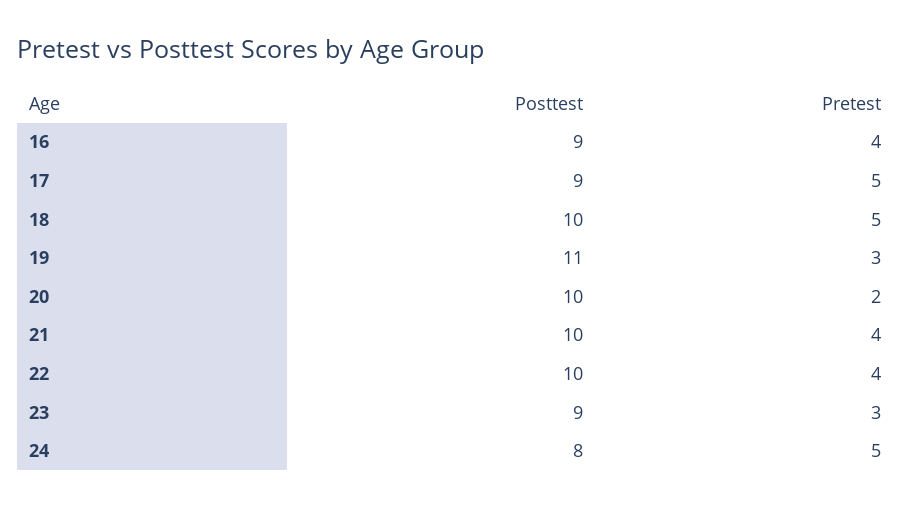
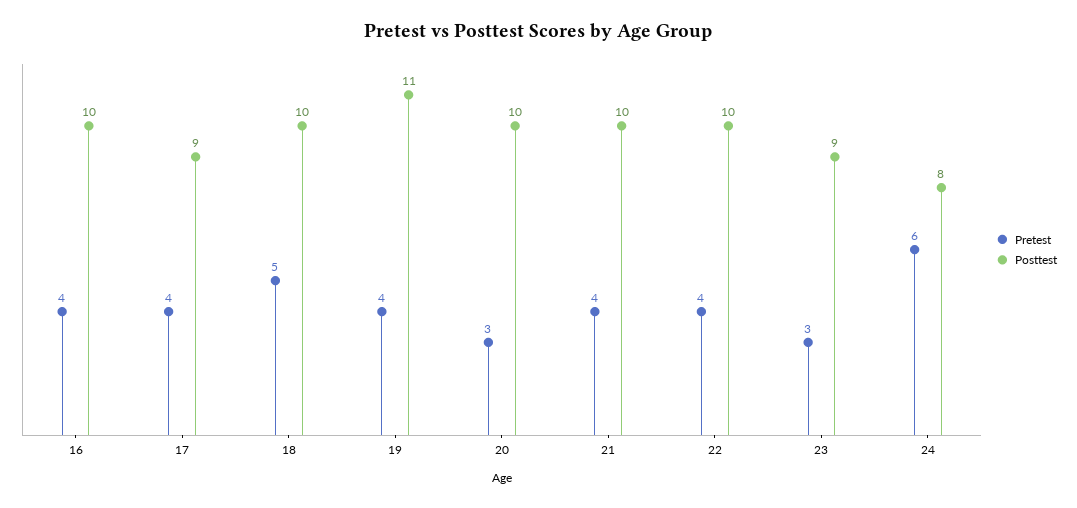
  {
    "Posttest": {
-     "16": 9,
+     "16": 10,
      "17": 9,
      "18": 10,
      "19": 11,
      "20": 10,
      "21": 10,
      "22": 10,
      "23": 9,
      "24": 8
    },
    "Pretest": {
      "16": 4,
-     "17": 5,
+     "17": 4,
      "18": 5,
-     "19": 3,
+     "19": 4,
-     "20": 2,
+     "20": 3,
      "21": 4,
      "22": 4,
      "23": 3,
-     "24": 5
+     "24": 6
    }
  }

